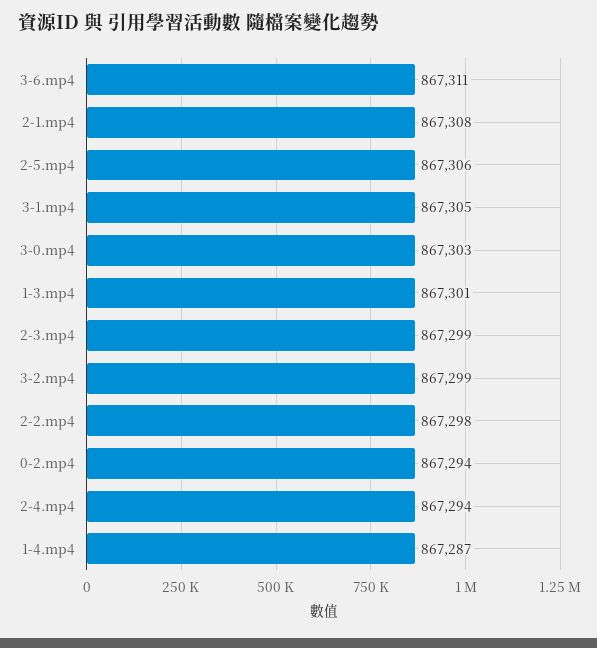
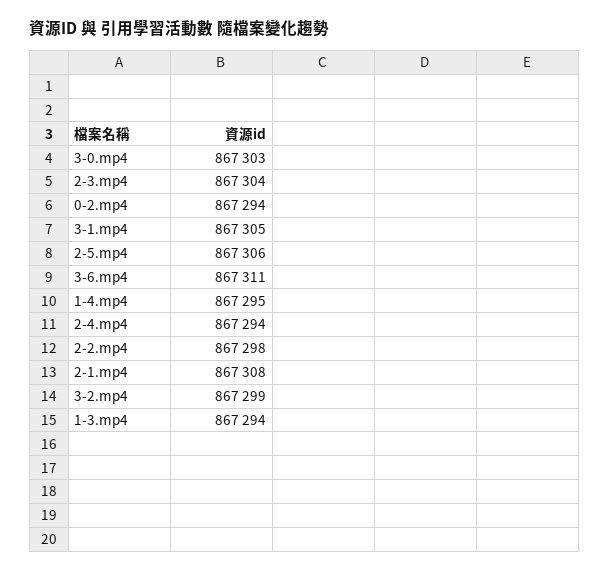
  {
    "3-6.mp4": 867311,
    "2-1.mp4": 867308,
    "2-5.mp4": 867306,
    "3-1.mp4": 867305,
    "3-0.mp4": 867303,
-   "1-3.mp4": 867301,
+   "1-3.mp4": 867294,
-   "2-3.mp4": 867299,
+   "2-3.mp4": 867304,
    "3-2.mp4": 867299,
    "2-2.mp4": 867298,
    "0-2.mp4": 867294,
    "2-4.mp4": 867294,
-   "1-4.mp4": 867287
+   "1-4.mp4": 867295
  }

